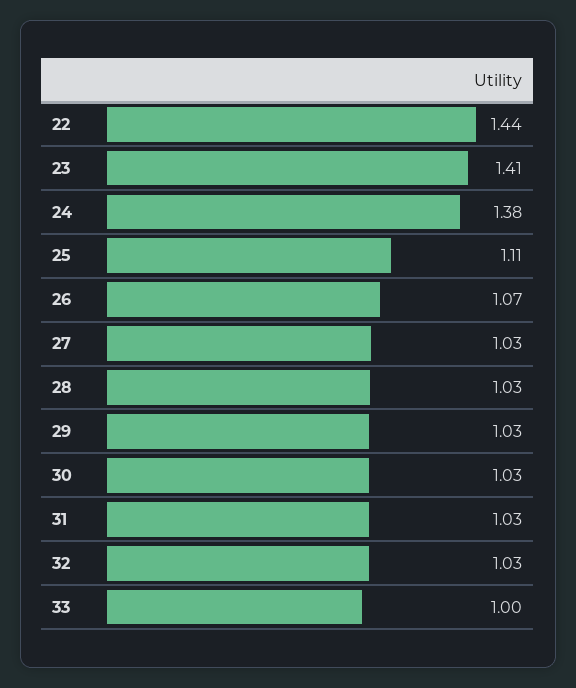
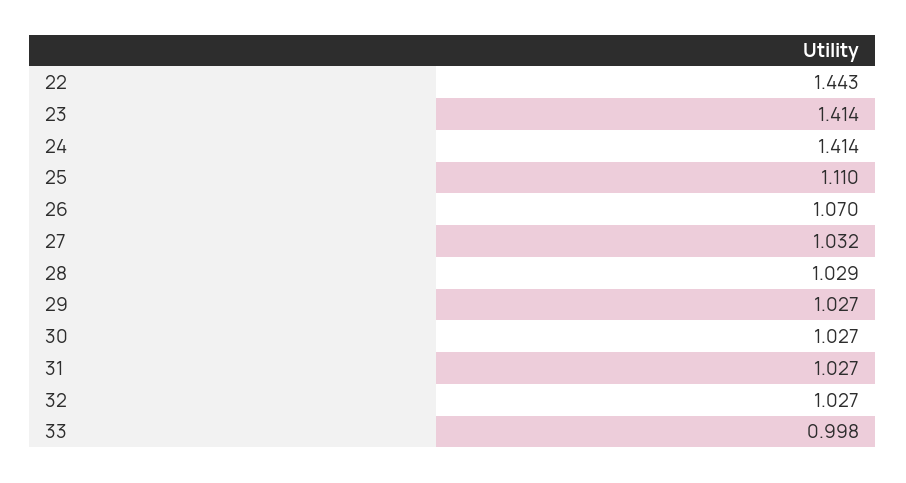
  {
    "22": 1.443,
    "23": 1.414,
-   "24": 1.38,
+   "24": 1.414,
    "25": 1.11,
    "26": 1.07,
    "27": 1.032,
    "28": 1.029,
    "29": 1.027,
    "30": 1.027,
    "31": 1.027,
    "32": 1.027,
    "33": 0.998
  }

